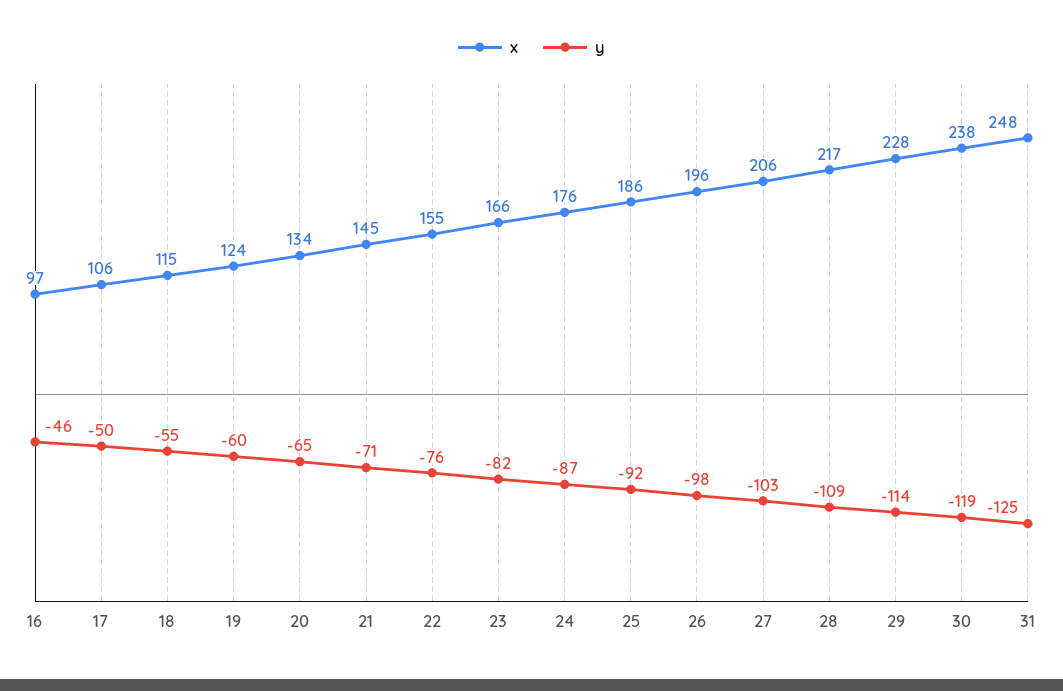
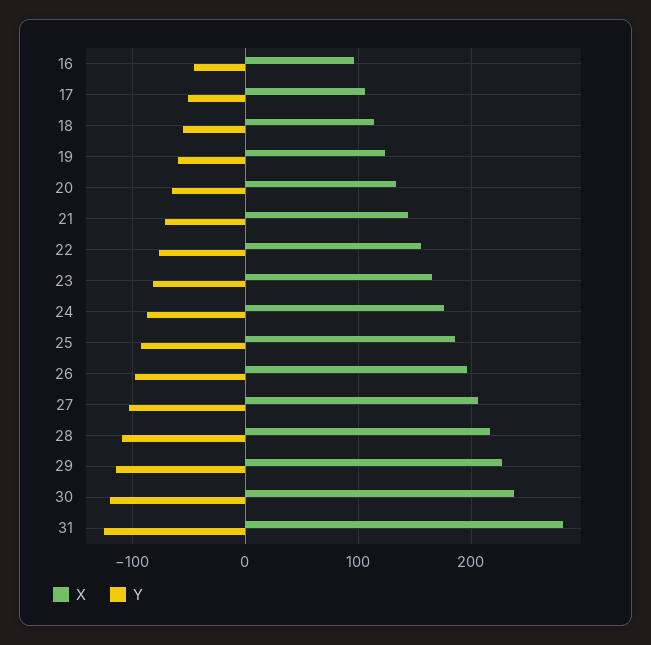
  {
    "x": {
      "16": 97,
      "17": 106,
      "18": 115,
      "19": 124,
      "20": 134,
      "21": 145,
      "22": 155,
      "23": 166,
      "24": 176,
      "25": 186,
      "26": 196,
      "27": 206,
      "28": 217,
      "29": 228,
      "30": 238,
-     "31": 248
+     "31": 280
    },
    "y": {
      "16": -46,
      "17": -50,
      "18": -55,
      "19": -60,
      "20": -65,
      "21": -71,
      "22": -76,
      "23": -82,
      "24": -87,
      "25": -92,
      "26": -98,
      "27": -103,
      "28": -109,
      "29": -114,
      "30": -119,
      "31": -125
    }
  }

